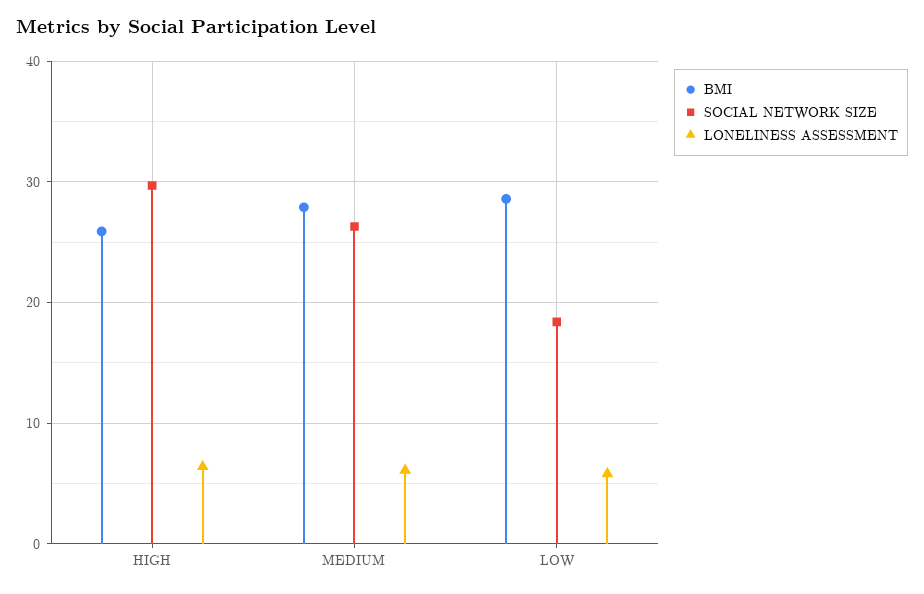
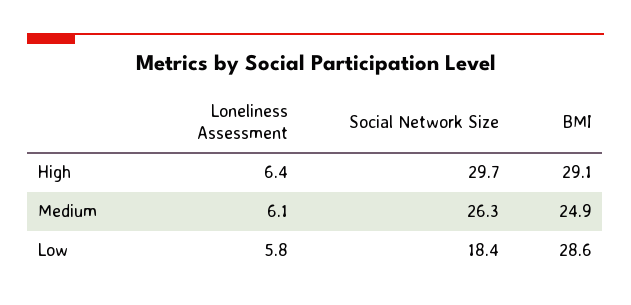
  {
    "BMI": {
-     "HIGH": 26,
+     "HIGH": 29.1,
-     "MEDIUM": 28,
+     "MEDIUM": 24.9,
      "LOW": 28.6
    },
    "SOCIAL NETWORK SIZE": {
      "HIGH": 29.7,
      "MEDIUM": 26.3,
      "LOW": 18.4
    },
    "LONELINESS ASSESSMENT": {
      "HIGH": 6.4,
      "MEDIUM": 6.1,
      "LOW": 5.8
    }
  }

